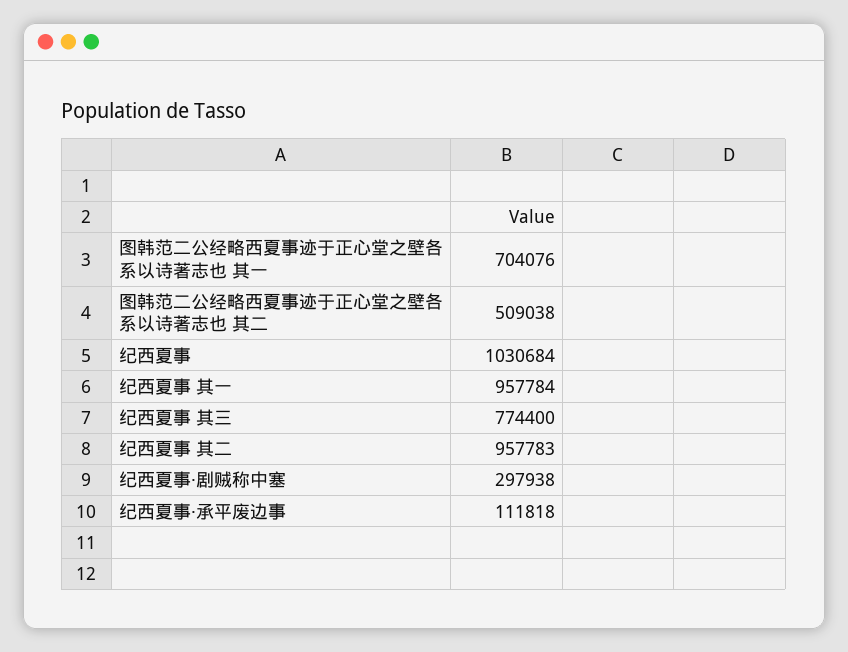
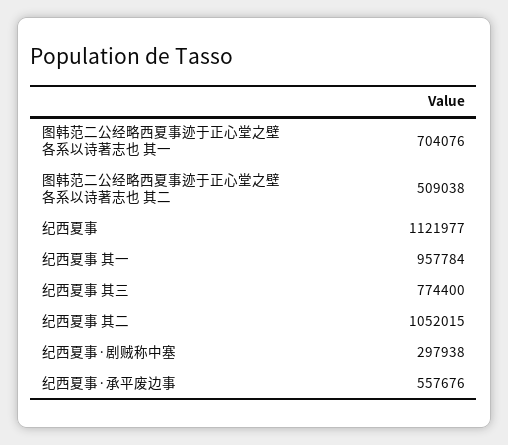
  {
    "图韩范二公经略西夏事迹于正心堂之壁各系以诗著志也 其一": 704076,
    "图韩范二公经略西夏事迹于正心堂之壁各系以诗著志也 其二": 509038,
-   "纪西夏事": 1030684,
+   "纪西夏事": 1121977,
    "纪西夏事 其一": 957784,
    "纪西夏事 其三": 774400,
-   "纪西夏事 其二": 957783,
+   "纪西夏事 其二": 1052015,
    "纪西夏事·剧贼称中塞": 297938,
-   "纪西夏事·承平废边事": 111818
+   "纪西夏事·承平废边事": 557676
  }

